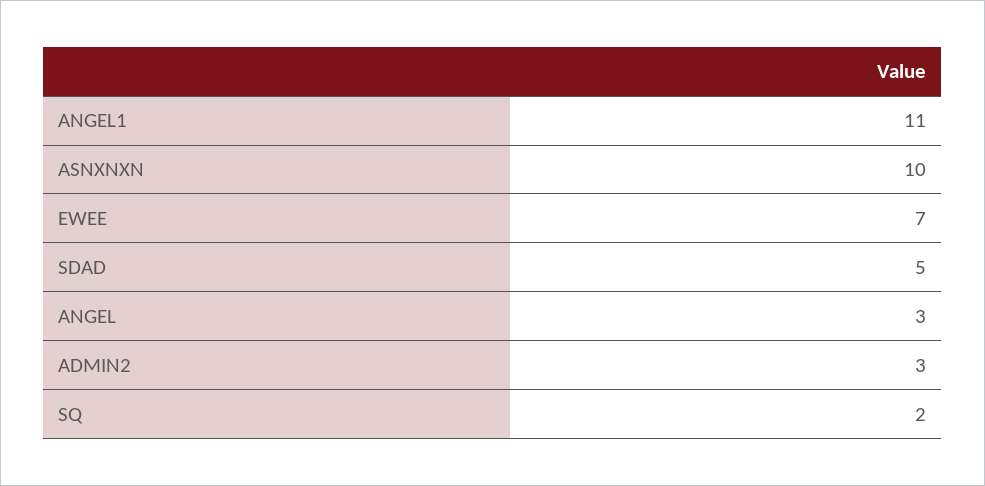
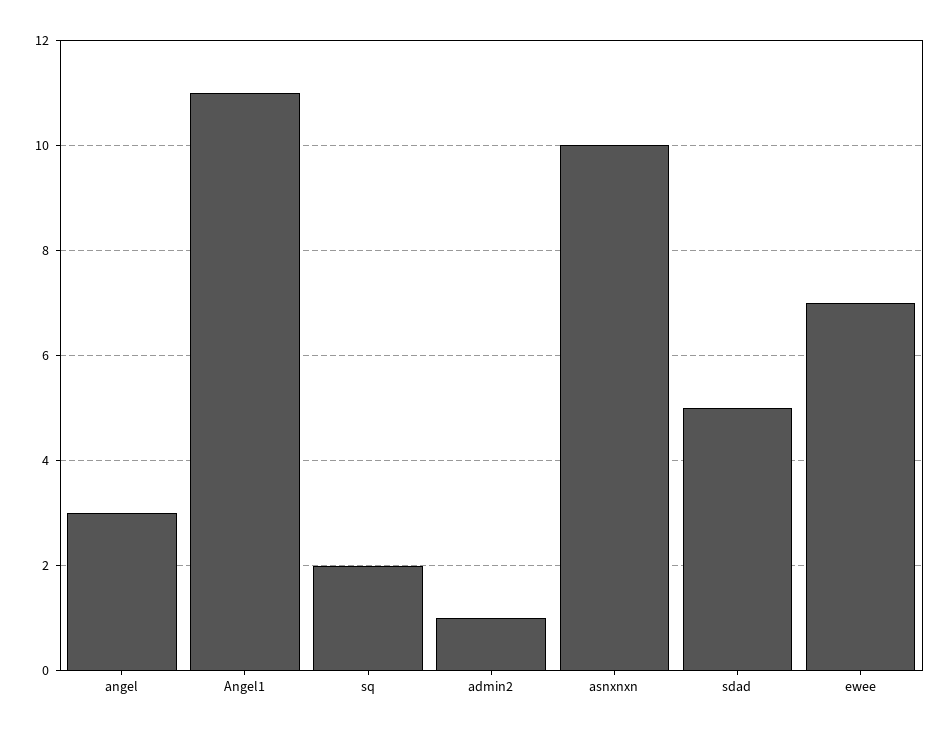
  {
    "ANGEL1": 11,
    "ASNXNXN": 10,
    "EWEE": 7,
    "SDAD": 5,
    "ANGEL": 3,
-   "ADMIN2": 3,
+   "ADMIN2": 1,
    "SQ": 2
  }

